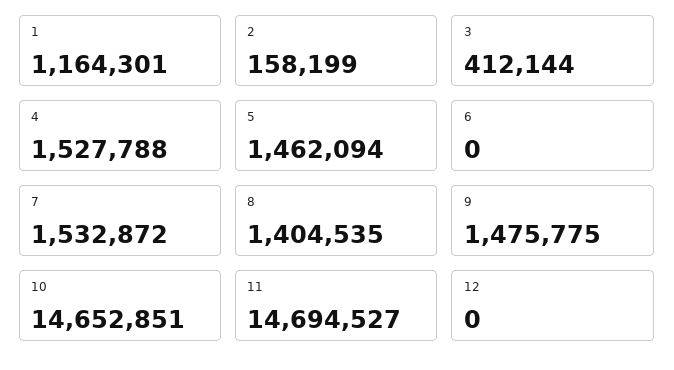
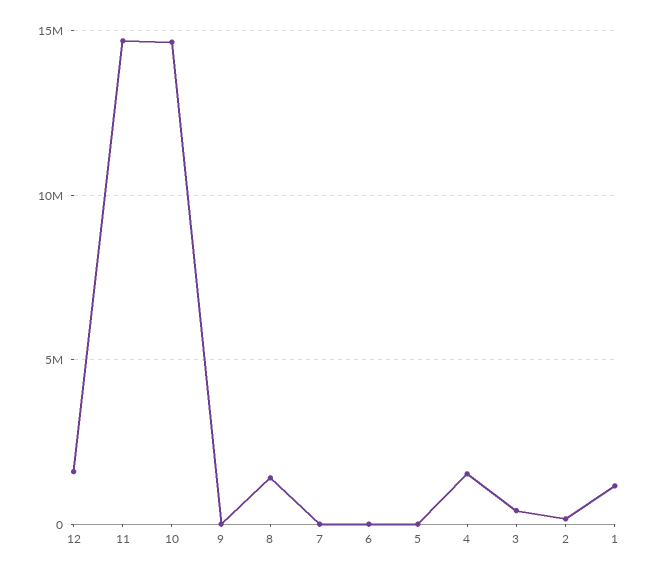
  {
    "1": 1164301,
    "2": 158199,
    "3": 412144,
    "4": 1527788,
-   "5": 1462094,
+   "5": 0,
    "6": 0,
-   "7": 1532872,
+   "7": 0,
    "8": 1404535,
-   "9": 1475775,
+   "9": 0,
    "10": 14652851,
    "11": 14694527,
-   "12": 0
+   "12": 1500000
  }

